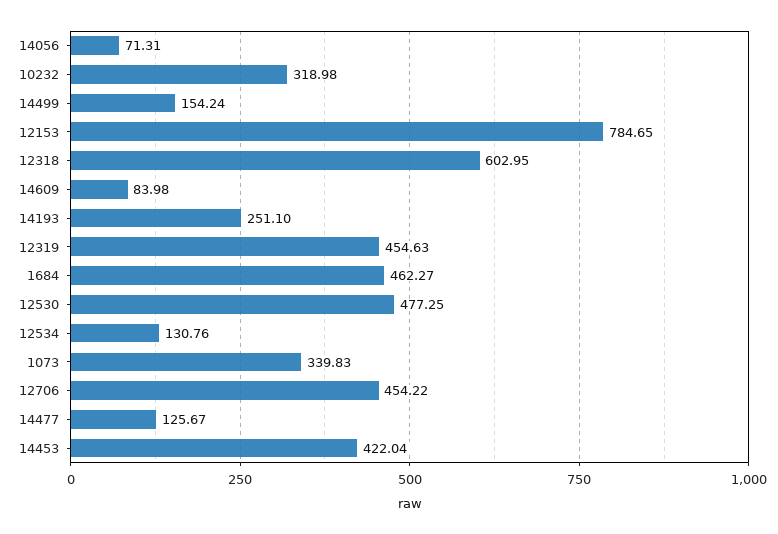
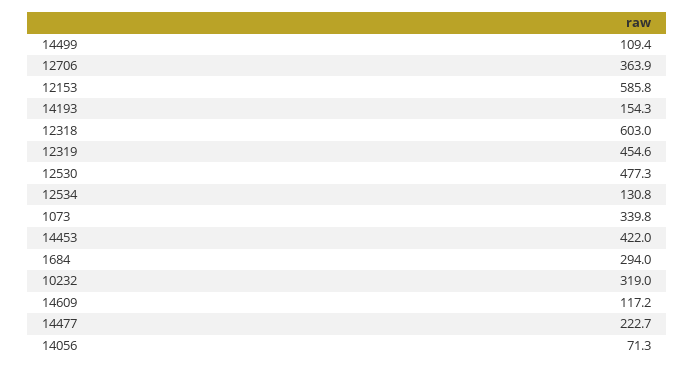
  {
    "14056": 71.31,
    "10232": 318.98,
-   "14499": 154.24,
+   "14499": 109.4,
-   "12153": 784.65,
+   "12153": 585.8,
    "12318": 602.95,
-   "14609": 83.98,
+   "14609": 117.2,
-   "14193": 251.1,
+   "14193": 154.3,
    "12319": 454.63,
-   "1684": 462.27,
+   "1684": 294,
    "12530": 477.25,
    "12534": 130.76,
    "1073": 339.83,
-   "12706": 454.22,
+   "12706": 363.9,
-   "14477": 125.67,
+   "14477": 222.7,
    "14453": 422.04
  }

